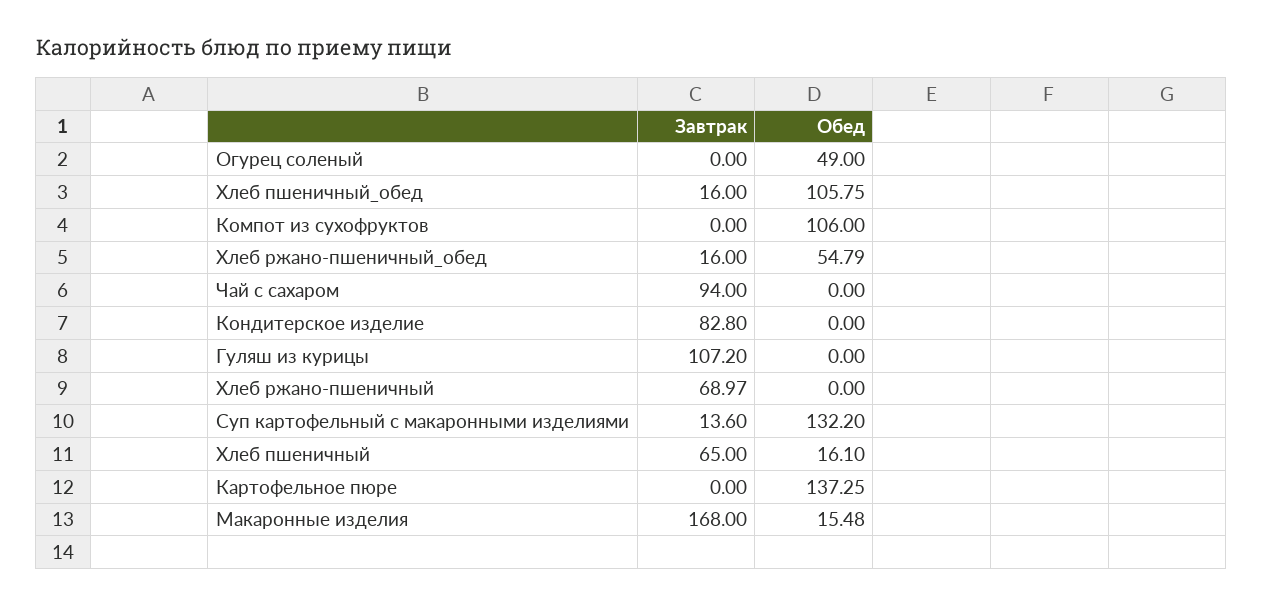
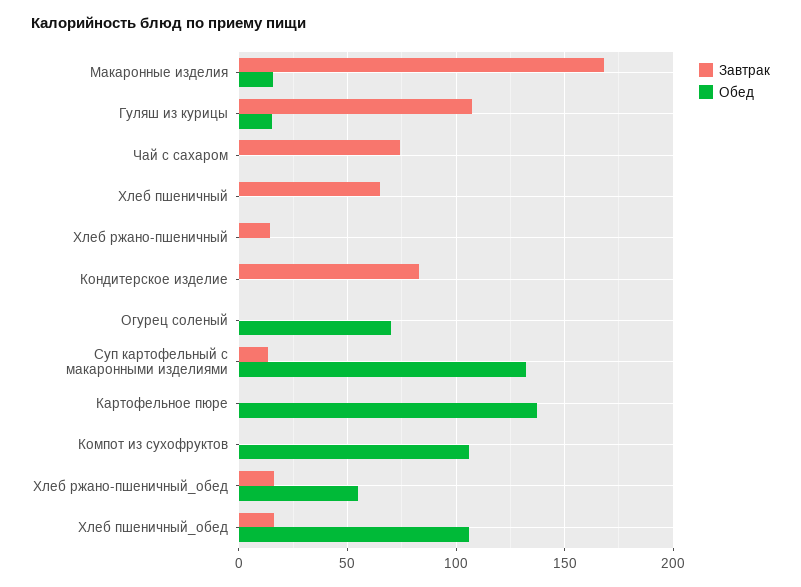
  {
    "Завтрак": {
      "Огурец соленый": 0,
      "Хлеб пшеничный_обед": 16,
      "Компот из сухофруктов": 0,
      "Хлеб ржано-пшеничный_обед": 16,
-     "Чай с сахаром": 94,
+     "Чай с сахаром": 75,
      "Кондитерское изделие": 82.8,
      "Гуляш из курицы": 107.2,
-     "Хлеб ржано-пшеничный": 68.97,
+     "Хлеб ржано-пшеничный": 15,
      "Суп картофельный с макаронными изделиями": 13.6,
      "Хлеб пшеничный": 65,
      "Картофельное пюре": 0,
      "Макаронные изделия": 168
    },
    "Обед": {
-     "Огурец соленый": 49,
+     "Огурец соленый": 70,
      "Хлеб пшеничный_обед": 105.75,
      "Компот из сухофруктов": 106,
      "Хлеб ржано-пшеничный_обед": 54.79,
      "Чай с сахаром": 0,
      "Кондитерское изделие": 0,
-     "Гуляш из курицы": 0,
+     "Гуляш из курицы": 15,
      "Хлеб ржано-пшеничный": 0,
      "Суп картофельный с макаронными изделиями": 132.2,
-     "Хлеб пшеничный": 16.1,
+     "Хлеб пшеничный": 0,
      "Картофельное пюре": 137.25,
      "Макаронные изделия": 15.48
    }
  }

